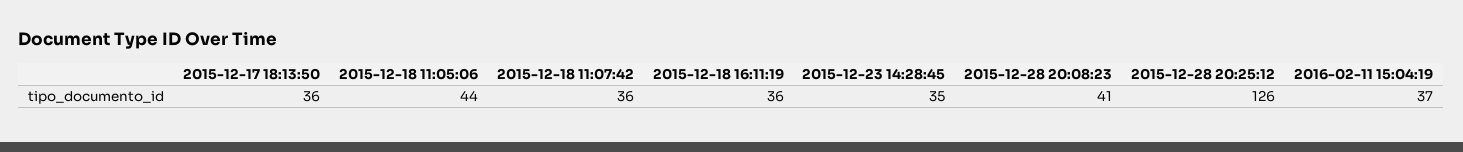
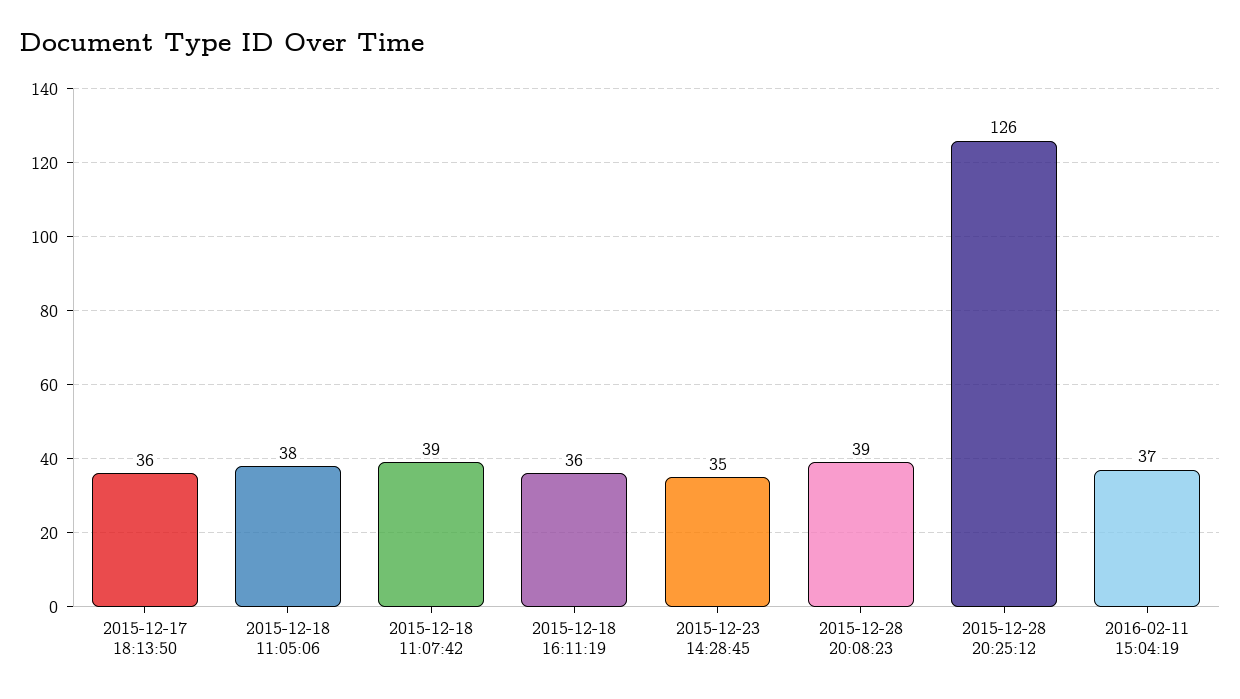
  {
    "2015-12-17 18:13:50": 36,
-   "2015-12-18 11:05:06": 44,
+   "2015-12-18 11:05:06": 38,
-   "2015-12-18 11:07:42": 36,
+   "2015-12-18 11:07:42": 39,
    "2015-12-18 16:11:19": 36,
    "2015-12-23 14:28:45": 35,
-   "2015-12-28 20:08:23": 41,
+   "2015-12-28 20:08:23": 39,
    "2015-12-28 20:25:12": 126,
    "2016-02-11 15:04:19": 37
  }

